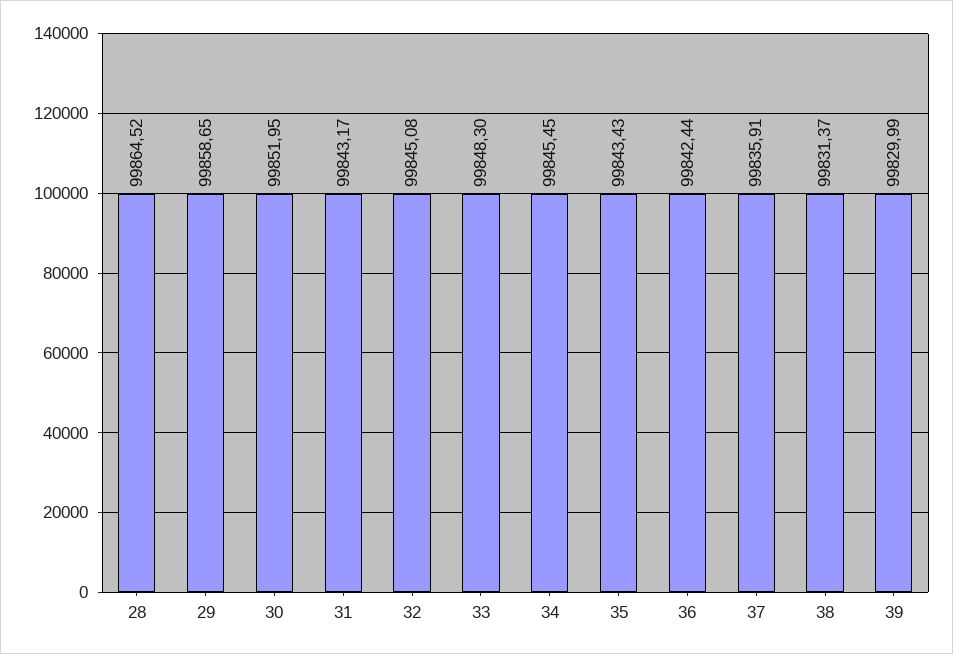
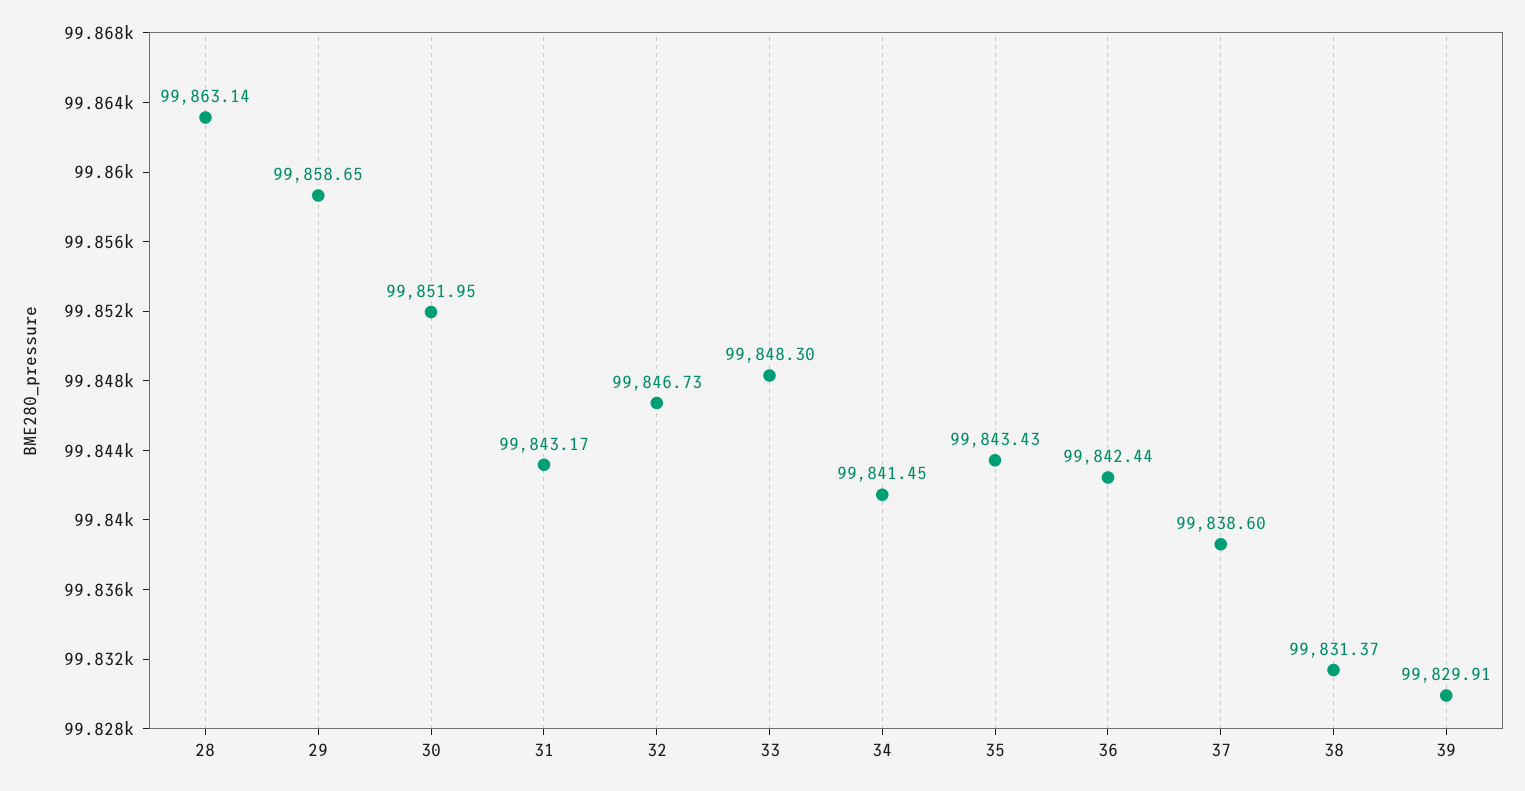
  {
-   "28": 99864.52,
+   "28": 99863.14,
    "29": 99858.65,
    "30": 99851.95,
    "31": 99843.17,
-   "32": 99845.08,
+   "32": 99846.73,
    "33": 99848.3,
-   "34": 99845.45,
+   "34": 99841.45,
    "35": 99843.43,
    "36": 99842.44,
-   "37": 99835.91,
+   "37": 99838.6,
    "38": 99831.37,
-   "39": 99829.99
+   "39": 99829.91
  }

